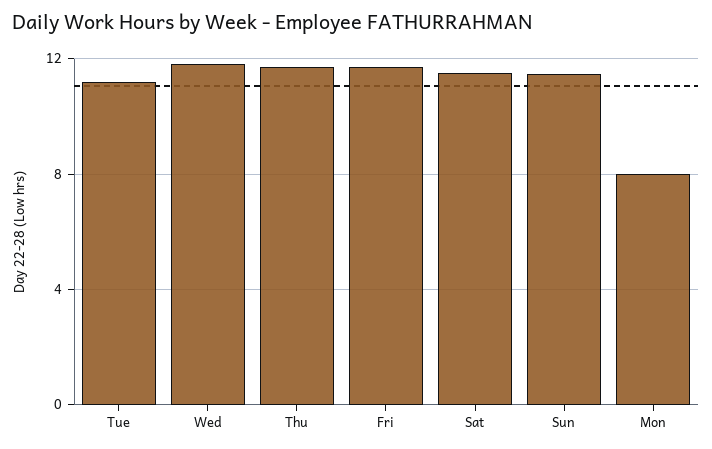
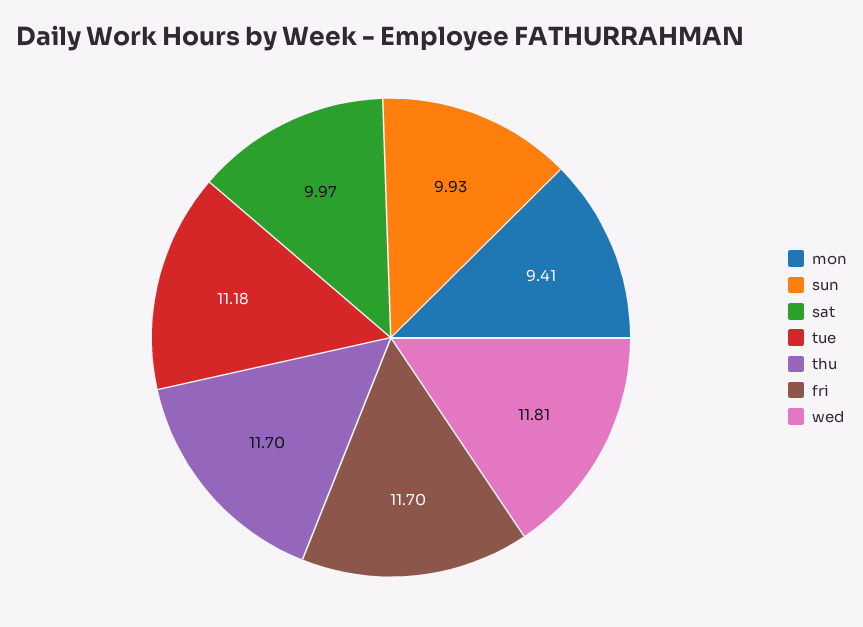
  {
    "Tue": 11.18,
    "Wed": 11.81,
    "Thu": 11.7,
    "Fri": 11.7,
-   "Sat": 11.5,
+   "Sat": 9.97,
-   "Sun": 11.5,
+   "Sun": 9.93,
-   "Mon": 8
+   "Mon": 9.41
  }

